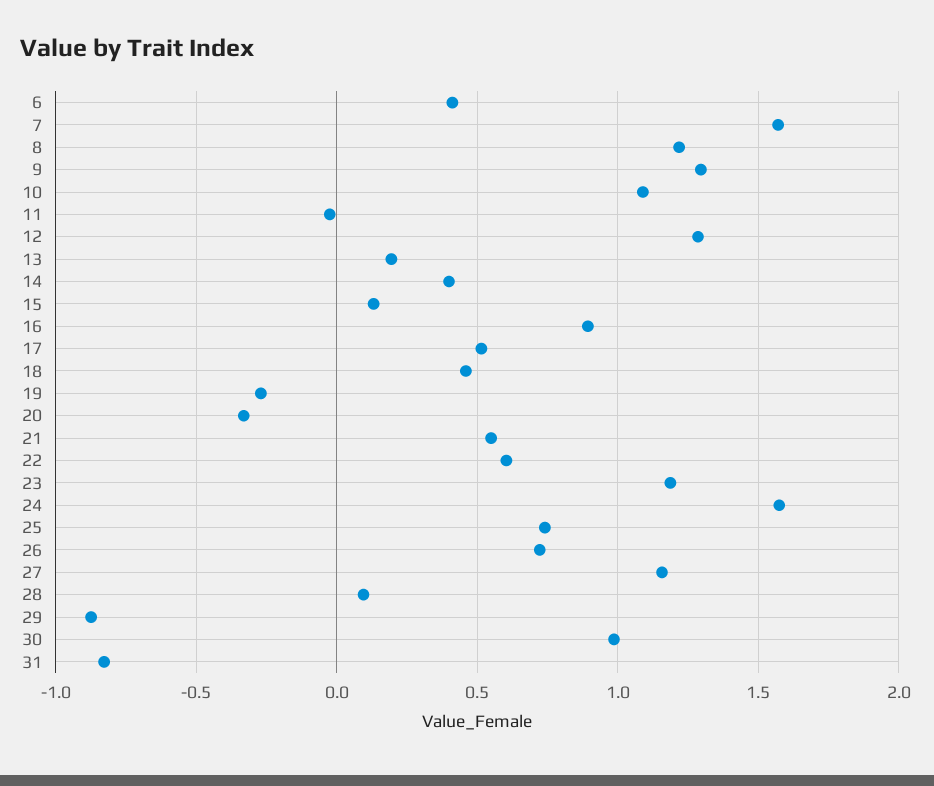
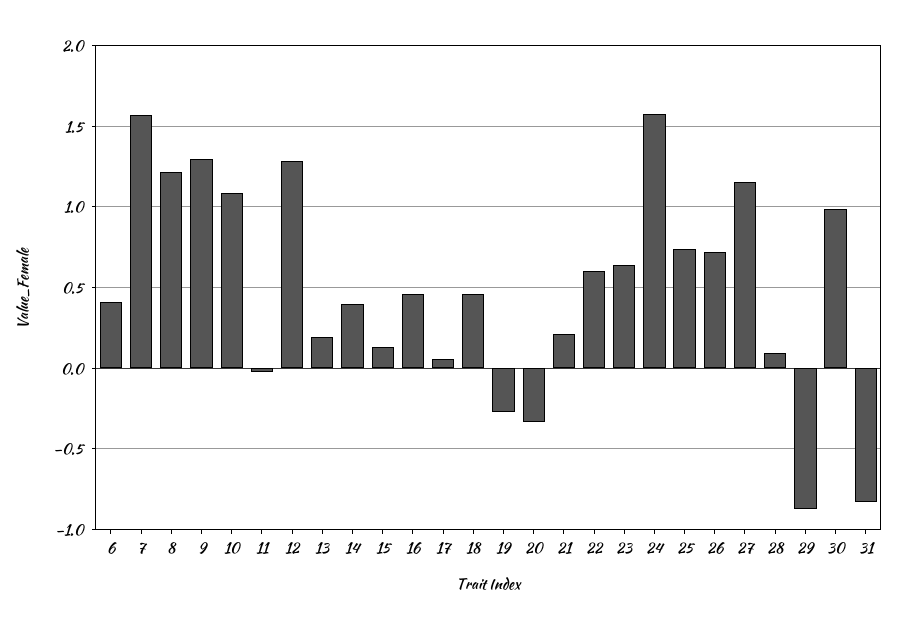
  {
    "6": 0.4,
    "7": 1.55,
    "8": 1.2,
    "9": 1.3,
    "10": 1.1,
    "11": -0.05,
    "12": 1.3,
    "13": 0.2,
    "14": 0.4,
    "15": 0.15,
-   "16": 0.9,
+   "16": 0.45,
-   "17": 0.5,
+   "17": 0.05,
    "18": 0.45,
    "19": -0.25,
    "20": -0.35,
-   "21": 0.55,
+   "21": 0.2,
    "22": 0.6,
-   "23": 1.2,
+   "23": 0.65,
    "24": 1.55,
    "25": 0.75,
    "26": 0.7,
    "27": 1.15,
    "28": 0.1,
    "29": -0.85,
    "30": 1,
    "31": -0.85
  }

